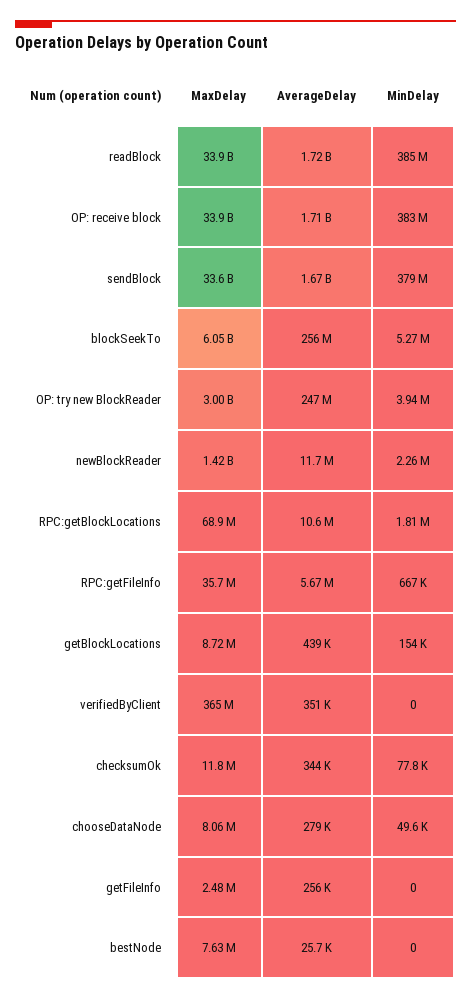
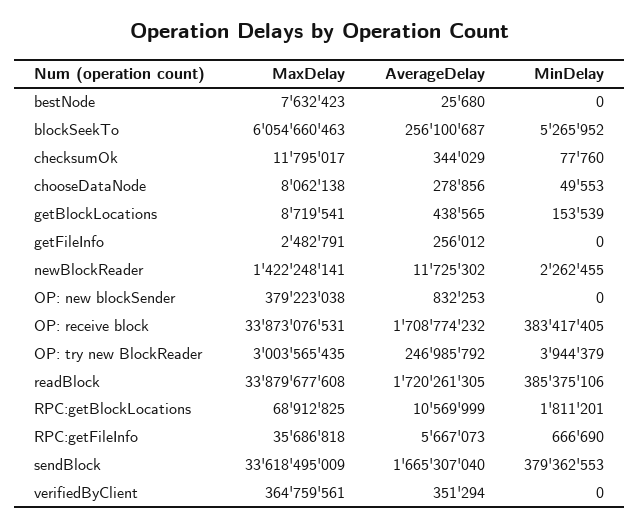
  {
    "MaxDelay": {
      "readBlock": 33879677608,
      "OP: receive block": 33873076531,
      "sendBlock": 33618495009,
      "blockSeekTo": 6054660463,
      "OP: try new BlockReader": 3003565435,
      "newBlockReader": 1422248141,
      "RPC:getBlockLocations": 68912825,
      "RPC:getFileInfo": 35686818,
      "getBlockLocations": 8719541,
      "verifiedByClient": 364759561,
      "checksumOk": 11795017,
      "chooseDataNode": 8062138,
      "getFileInfo": 2482791,
-     "bestNode": 7632423
+     "bestNode": 7632423,
+     "OP: new blockSender": 379223038
    },
    "AverageDelay": {
      "readBlock": 1720261305,
      "OP: receive block": 1708774232,
      "sendBlock": 1665307040,
      "blockSeekTo": 256100687,
      "OP: try new BlockReader": 246985792,
      "newBlockReader": 11725302,
      "RPC:getBlockLocations": 10569999,
      "RPC:getFileInfo": 5667073,
      "getBlockLocations": 438565,
      "verifiedByClient": 351294,
      "checksumOk": 344029,
      "chooseDataNode": 278856,
      "getFileInfo": 256012,
-     "bestNode": 25680
+     "bestNode": 25680,
+     "OP: new blockSender": 832253
    },
    "MinDelay": {
      "readBlock": 385375106,
      "OP: receive block": 383417405,
      "sendBlock": 379362553,
      "blockSeekTo": 5265952,
      "OP: try new BlockReader": 3944379,
      "newBlockReader": 2262455,
      "RPC:getBlockLocations": 1811201,
      "RPC:getFileInfo": 666690,
      "getBlockLocations": 153539,
      "verifiedByClient": 0,
      "checksumOk": 77760,
      "chooseDataNode": 49553,
      "getFileInfo": 0,
-     "bestNode": 0
+     "bestNode": 0,
+     "OP: new blockSender": 0
    }
  }

